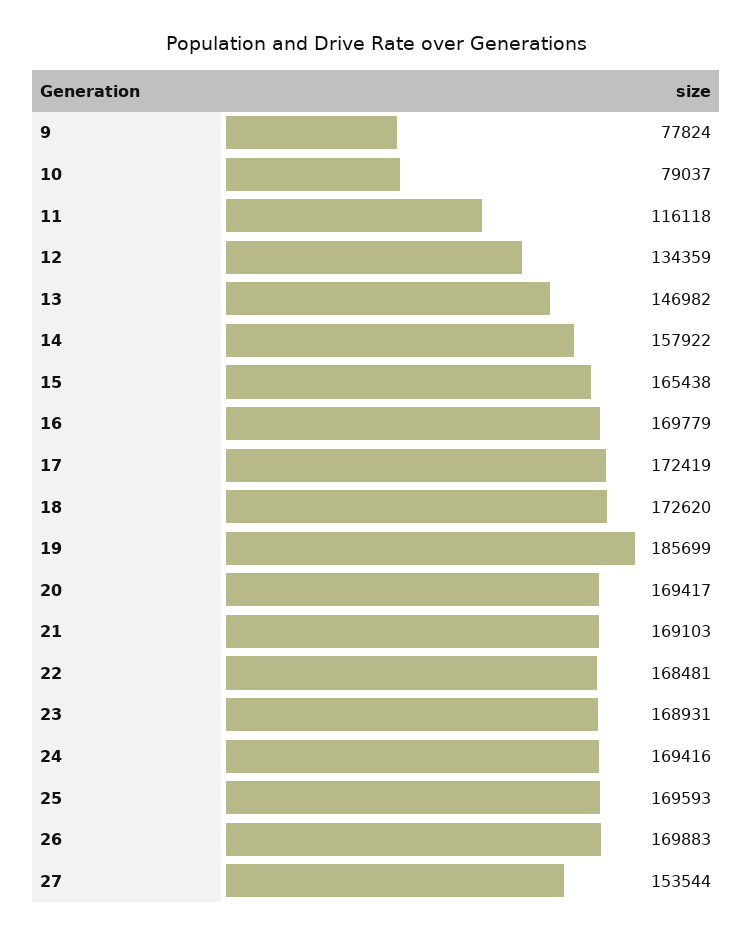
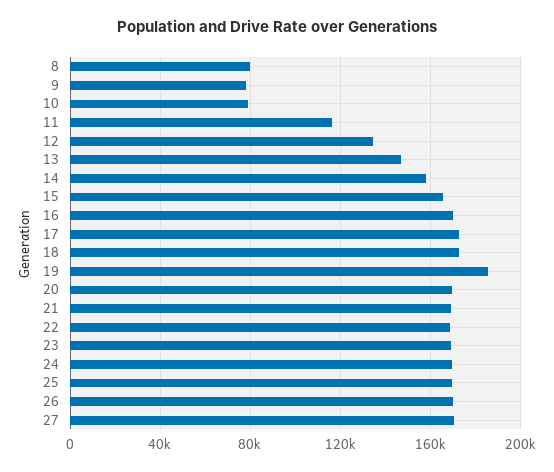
  {
    "9": 77824,
    "10": 79037,
    "11": 116118,
    "12": 134359,
    "13": 146982,
    "14": 157922,
    "15": 165438,
    "16": 169779,
    "17": 172419,
    "18": 172620,
    "19": 185699,
    "20": 169417,
    "21": 169103,
    "22": 168481,
    "23": 168931,
    "24": 169416,
    "25": 169593,
    "26": 169883,
-   "27": 153544
+   "27": 170000,
+   "8": 80000
  }

